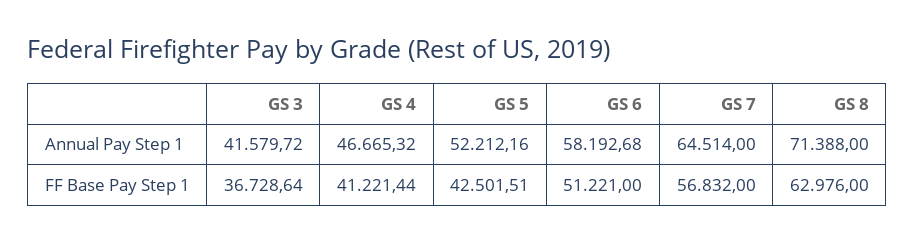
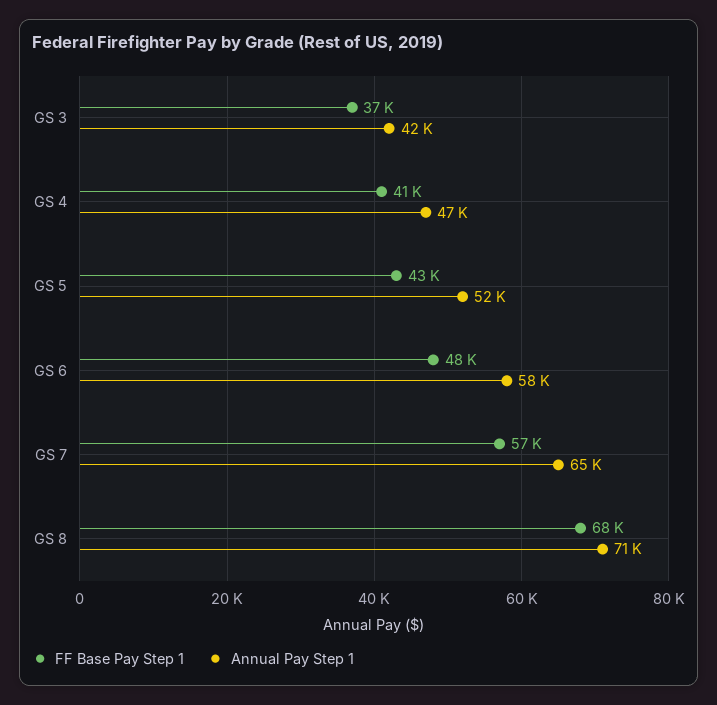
  {
    "Annual Pay Step 1": {
      "GS 3": 41579.72,
      "GS 4": 46665.32,
      "GS 5": 52212.16,
      "GS 6": 58192.68,
      "GS 7": 64514,
      "GS 8": 71388
    },
    "FF Base Pay Step 1": {
      "GS 3": 36728.64,
      "GS 4": 41221.44,
      "GS 5": 42501.51,
-     "GS 6": 51221,
+     "GS 6": 48000,
      "GS 7": 56832,
-     "GS 8": 62976
+     "GS 8": 68000
    }
  }

